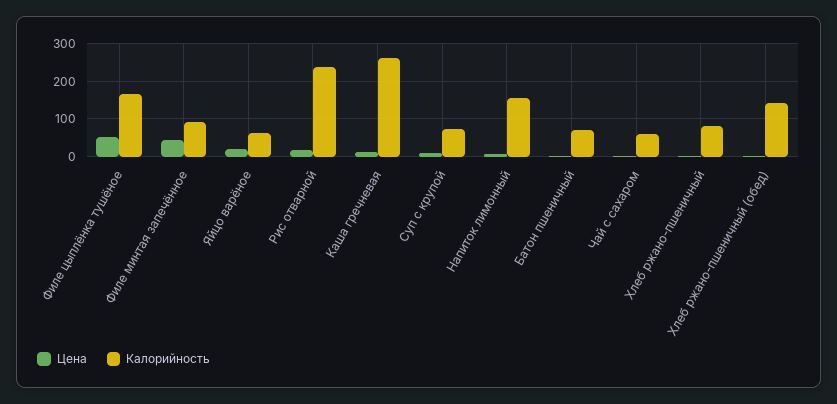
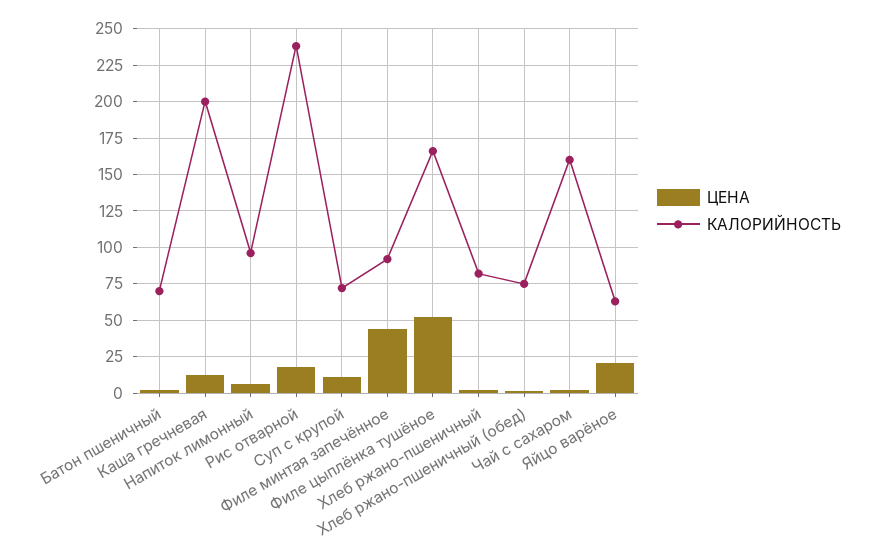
  {
    "Цена": {
      "Филе цыплёнка тушёное": 50,
      "Филе минтая запечённое": 45,
      "Яйцо варёное": 20,
      "Рис отварной": 20,
      "Каша гречневая": 15,
      "Суп с крупой": 10,
      "Напиток лимонный": 5,
      "Батон пшеничный": 0,
      "Чай с сахаром": 0,
      "Хлеб ржано-пшеничный": 0,
      "Хлеб ржано-пшеничный (обед)": 0
    },
    "Калорийность": {
      "Филе цыплёнка тушёное": 165,
      "Филе минтая запечённое": 90,
      "Яйцо варёное": 65,
      "Рис отварной": 240,
-     "Каша гречневая": 260,
+     "Каша гречневая": 200,
      "Суп с крупой": 70,
-     "Напиток лимонный": 160,
+     "Напиток лимонный": 95,
      "Батон пшеничный": 70,
-     "Чай с сахаром": 60,
+     "Чай с сахаром": 160,
      "Хлеб ржано-пшеничный": 80,
-     "Хлеб ржано-пшеничный (обед)": 140
+     "Хлеб ржано-пшеничный (обед)": 75
    }
  }

